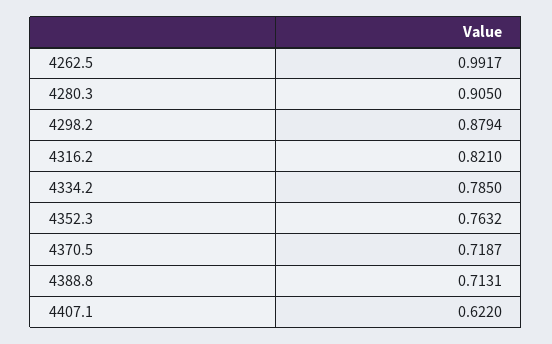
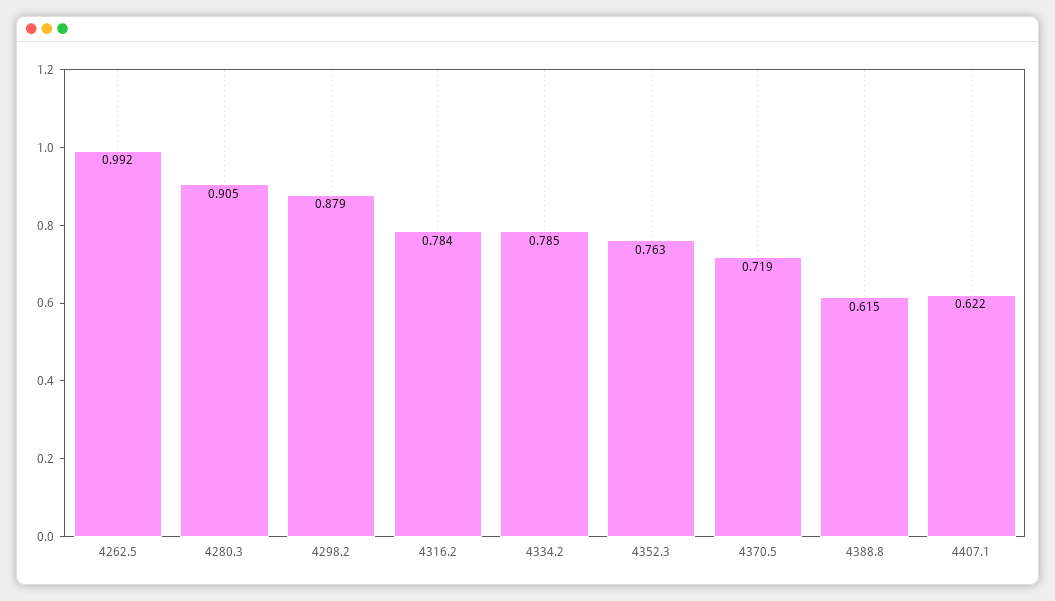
  {
    "4262.5": 0.9917,
    "4280.3": 0.905,
    "4298.2": 0.8794,
-   "4316.2": 0.821,
+   "4316.2": 0.784,
    "4334.2": 0.785,
    "4352.3": 0.7632,
    "4370.5": 0.7187,
-   "4388.8": 0.7131,
+   "4388.8": 0.615,
    "4407.1": 0.622
  }

